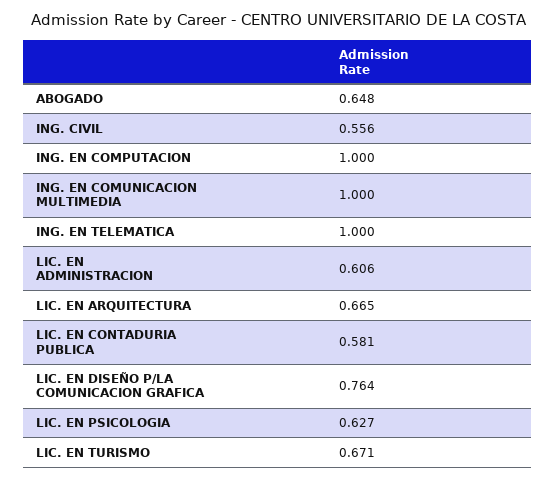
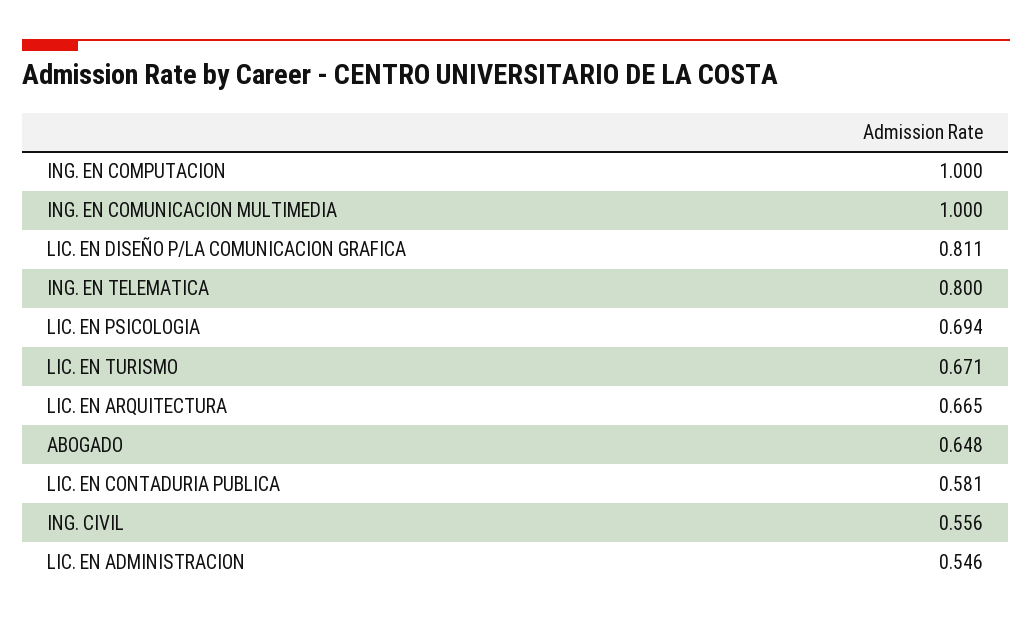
  {
    "ABOGADO": 0.648,
    "ING. CIVIL": 0.556,
    "ING. EN COMPUTACION": 1,
    "ING. EN COMUNICACION MULTIMEDIA": 1,
-   "ING. EN TELEMATICA": 1,
+   "ING. EN TELEMATICA": 0.8,
-   "LIC. EN ADMINISTRACION": 0.606,
+   "LIC. EN ADMINISTRACION": 0.546,
    "LIC. EN ARQUITECTURA": 0.665,
    "LIC. EN CONTADURIA PUBLICA": 0.581,
-   "LIC. EN DISEÑO P/LA COMUNICACION GRAFICA": 0.764,
+   "LIC. EN DISEÑO P/LA COMUNICACION GRAFICA": 0.811,
-   "LIC. EN PSICOLOGIA": 0.627,
+   "LIC. EN PSICOLOGIA": 0.694,
    "LIC. EN TURISMO": 0.671
  }

